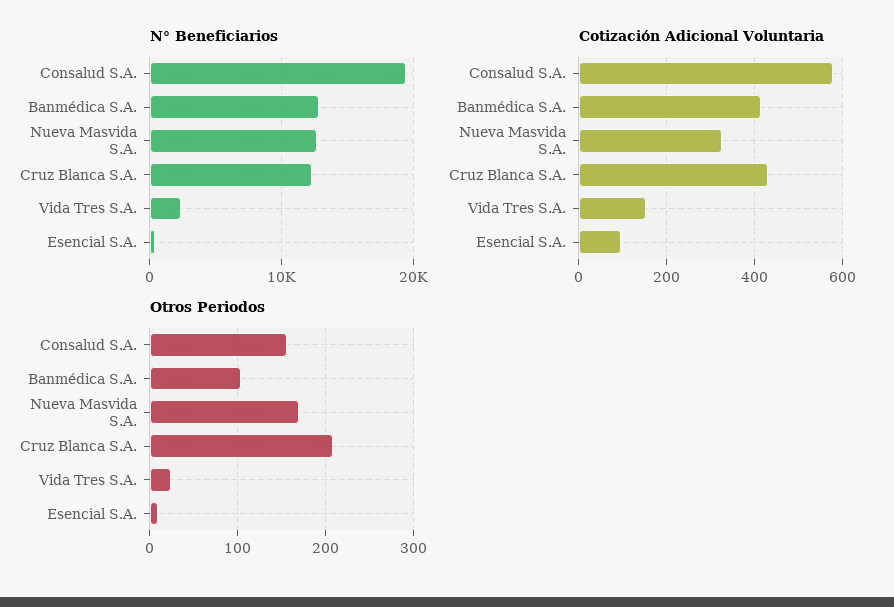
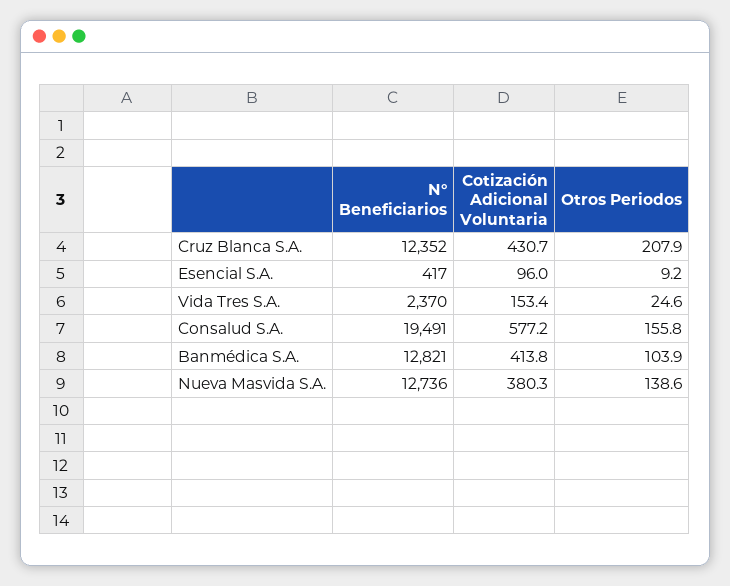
  {
    "N° Beneficiarios": {
      "Consalud S.A.": 19491,
      "Banmédica S.A.": 12821,
      "Nueva Masvida S.A.": 12736,
      "Cruz Blanca S.A.": 12352,
      "Vida Tres S.A.": 2370,
      "Esencial S.A.": 417
    },
    "Cotización Adicional Voluntaria": {
      "Consalud S.A.": 577.2,
      "Banmédica S.A.": 413.8,
-     "Nueva Masvida S.A.": 320,
+     "Nueva Masvida S.A.": 380.3,
      "Cruz Blanca S.A.": 430.7,
      "Vida Tres S.A.": 153.4,
      "Esencial S.A.": 96
    },
    "Otros Periodos": {
      "Consalud S.A.": 155.8,
      "Banmédica S.A.": 103.9,
-     "Nueva Masvida S.A.": 170,
+     "Nueva Masvida S.A.": 138.6,
      "Cruz Blanca S.A.": 207.9,
      "Vida Tres S.A.": 24.6,
      "Esencial S.A.": 9.2
    }
  }

